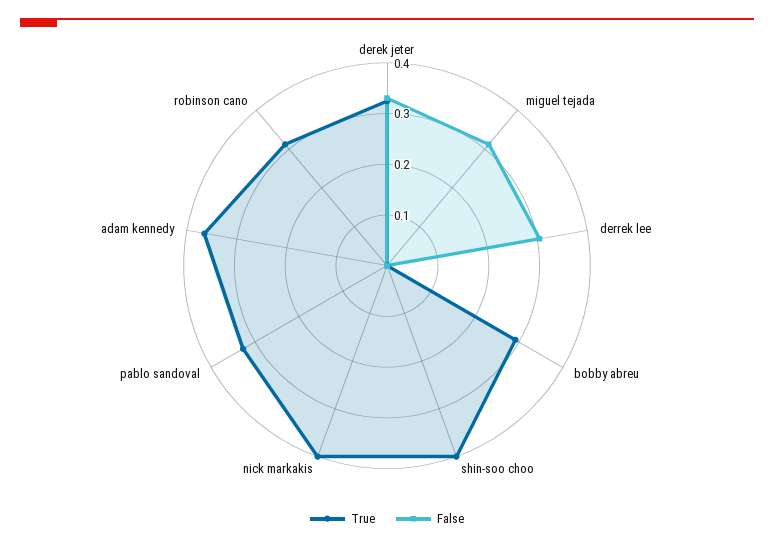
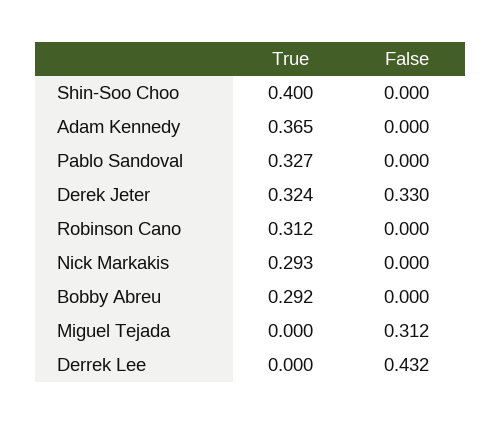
  {
    "True": {
      "derek jeter": 0.324,
      "miguel tejada": 0,
      "derrek lee": 0,
      "bobby abreu": 0.292,
      "shin-soo choo": 0.4,
-     "nick markakis": 0.4,
+     "nick markakis": 0.293,
      "pablo sandoval": 0.327,
      "adam kennedy": 0.365,
      "robinson cano": 0.312
    },
    "False": {
      "derek jeter": 0.33,
      "miguel tejada": 0.312,
-     "derrek lee": 0.3,
+     "derrek lee": 0.432,
      "bobby abreu": 0,
      "shin-soo choo": 0,
      "nick markakis": 0,
      "pablo sandoval": 0,
      "adam kennedy": 0,
      "robinson cano": 0
    }
  }

